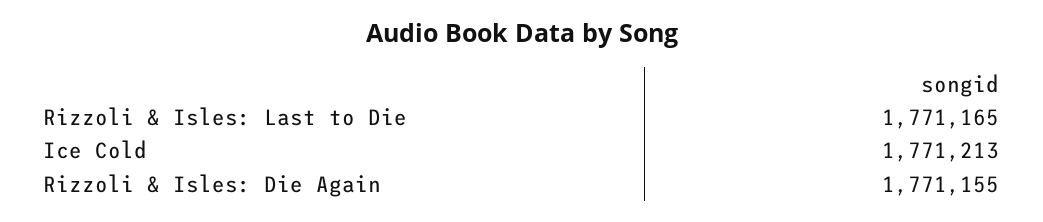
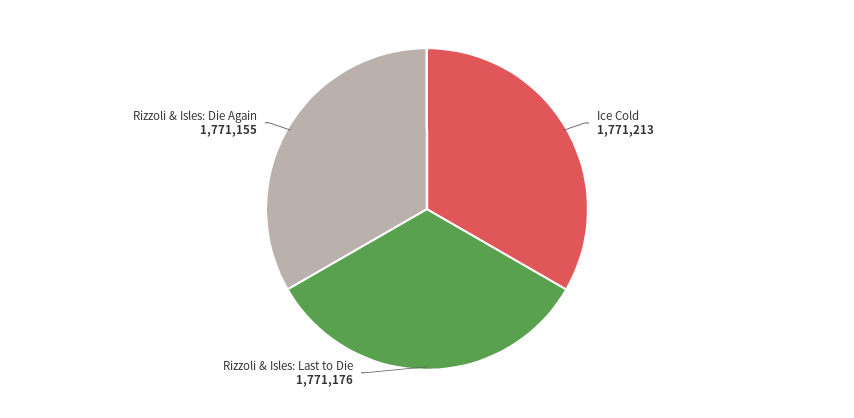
  {
-   "Rizzoli & Isles: Last to Die": 1771165,
+   "Rizzoli & Isles: Last to Die": 1771176,
    "Ice Cold": 1771213,
    "Rizzoli & Isles: Die Again": 1771155
  }

